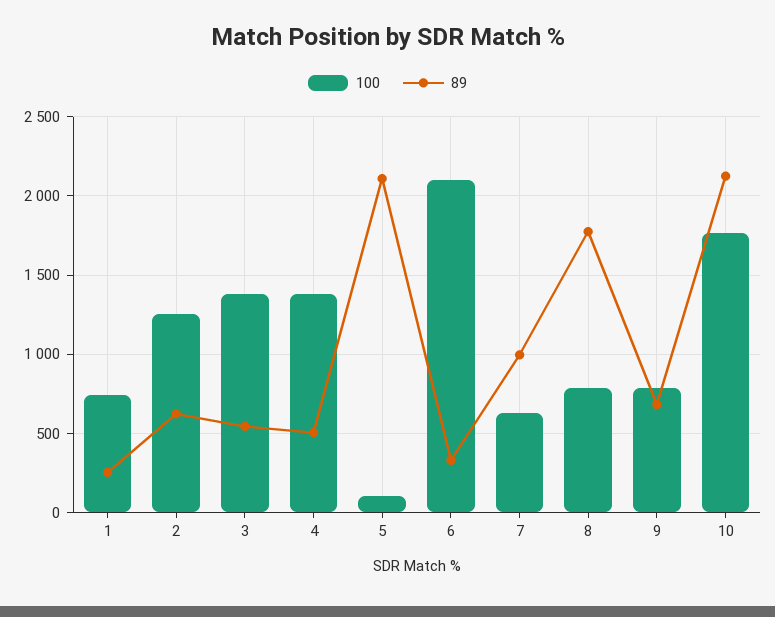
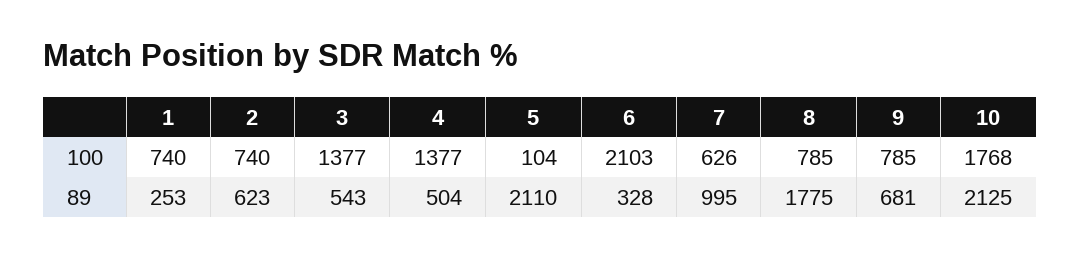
  {
    "100": {
      "1": 740,
-     "2": 1250,
+     "2": 740,
      "3": 1377,
      "4": 1377,
      "5": 104,
      "6": 2103,
      "7": 626,
      "8": 785,
      "9": 785,
      "10": 1768
    },
    "89": {
      "1": 253,
      "2": 623,
      "3": 543,
      "4": 504,
      "5": 2110,
      "6": 328,
      "7": 995,
      "8": 1775,
      "9": 681,
      "10": 2125
    }
  }

